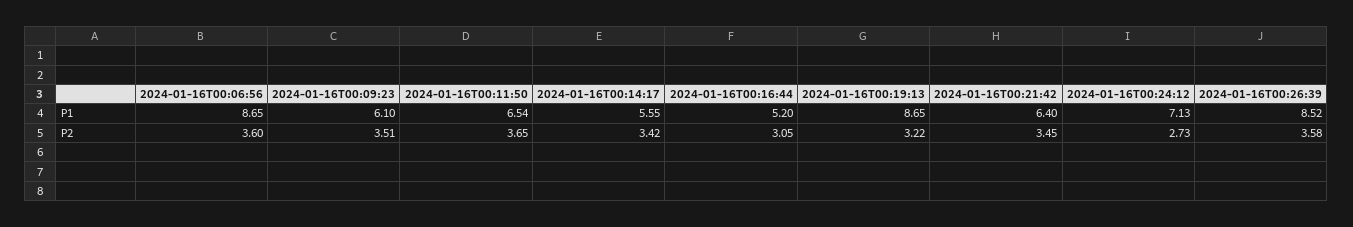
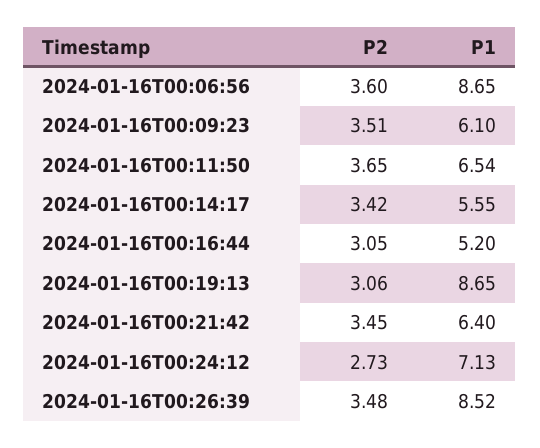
  {
    "2024-01-16T00:06:56": {
      "P1": 8.65,
      "P2": 3.6
    },
    "2024-01-16T00:09:23": {
      "P1": 6.1,
      "P2": 3.51
    },
    "2024-01-16T00:11:50": {
      "P1": 6.54,
      "P2": 3.65
    },
    "2024-01-16T00:14:17": {
      "P1": 5.55,
      "P2": 3.42
    },
    "2024-01-16T00:16:44": {
      "P1": 5.2,
      "P2": 3.05
    },
    "2024-01-16T00:19:13": {
      "P1": 8.65,
-     "P2": 3.22
+     "P2": 3.06
    },
    "2024-01-16T00:21:42": {
      "P1": 6.4,
      "P2": 3.45
    },
    "2024-01-16T00:24:12": {
      "P1": 7.13,
      "P2": 2.73
    },
    "2024-01-16T00:26:39": {
      "P1": 8.52,
-     "P2": 3.58
+     "P2": 3.48
    }
  }

